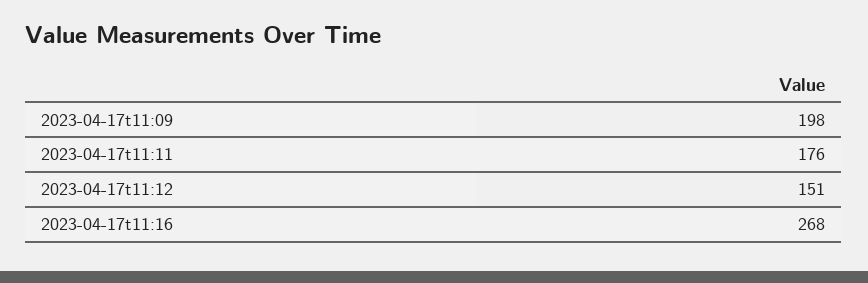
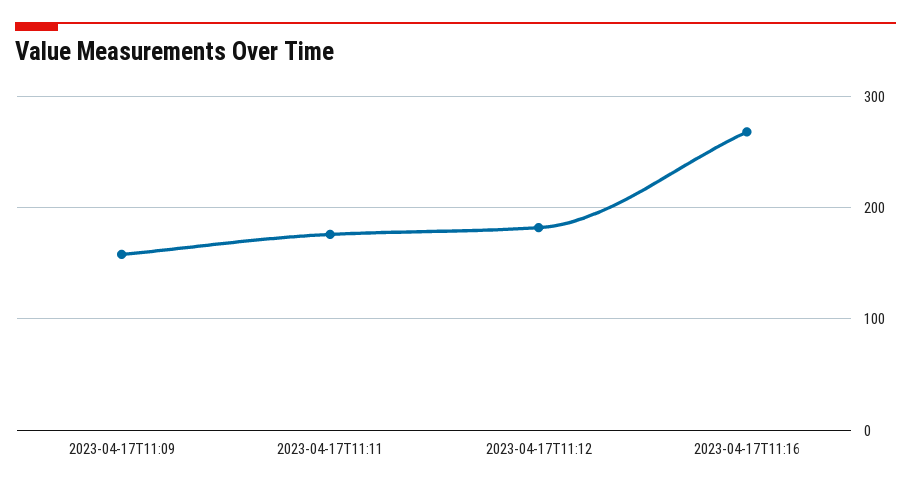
  {
-   "2023-04-17t11:09": 198,
+   "2023-04-17t11:09": 160,
    "2023-04-17t11:11": 176,
-   "2023-04-17t11:12": 151,
+   "2023-04-17t11:12": 180,
    "2023-04-17t11:16": 268
  }

